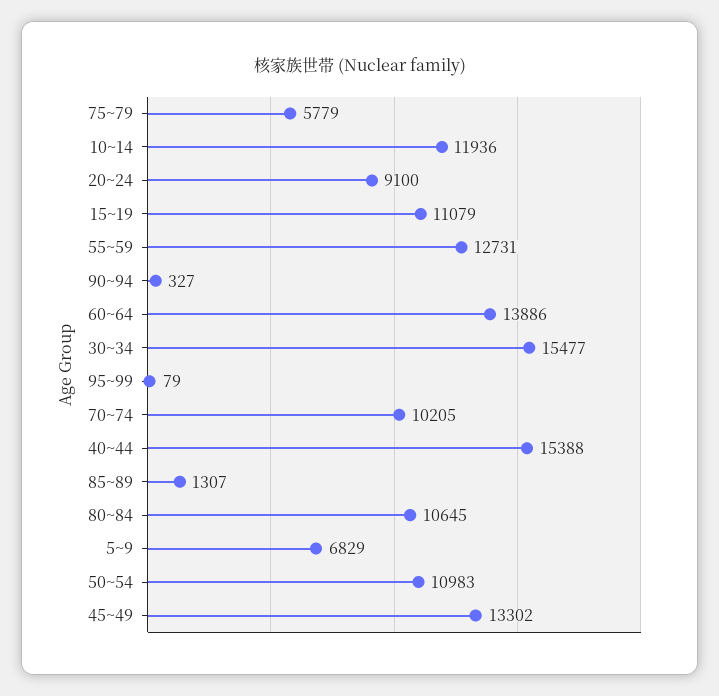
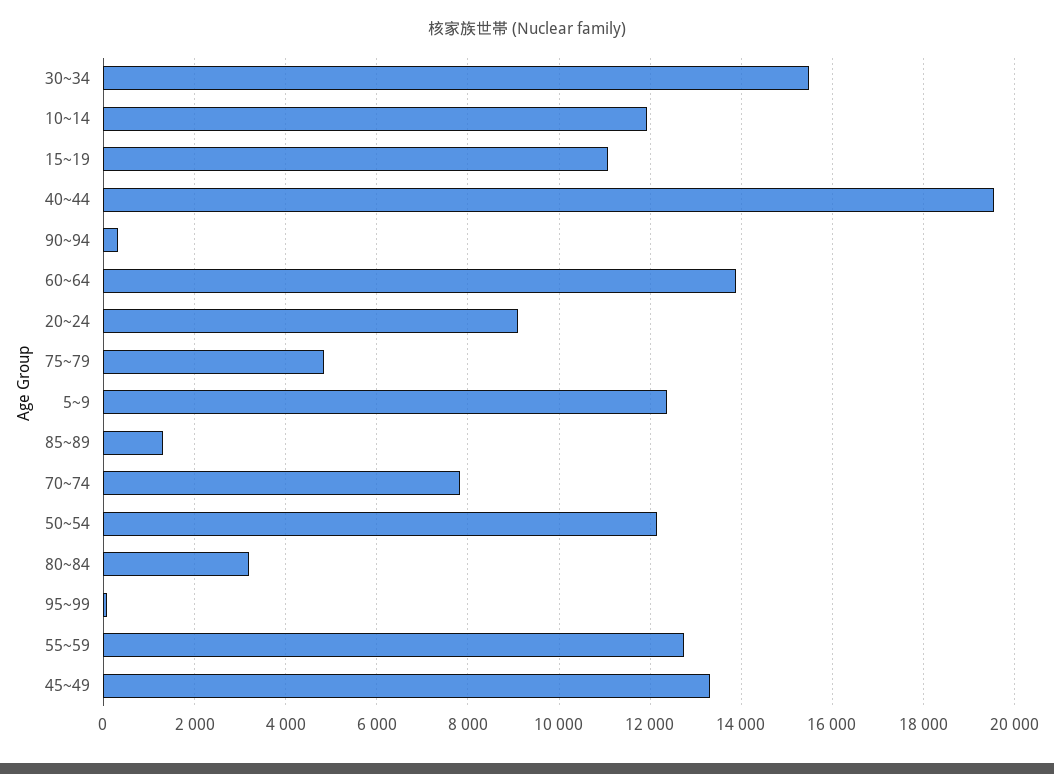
  {
-   "75~79": 5779,
+   "75~79": 4800,
    "10~14": 11936,
    "20~24": 9100,
    "15~19": 11079,
    "55~59": 12731,
    "90~94": 327,
    "60~64": 13886,
    "30~34": 15477,
    "95~99": 79,
-   "70~74": 10205,
+   "70~74": 7800,
-   "40~44": 15388,
+   "40~44": 19600,
    "85~89": 1307,
-   "80~84": 10645,
+   "80~84": 3200,
-   "5~9": 6829,
+   "5~9": 12400,
-   "50~54": 10983,
+   "50~54": 12200,
    "45~49": 13302
  }

